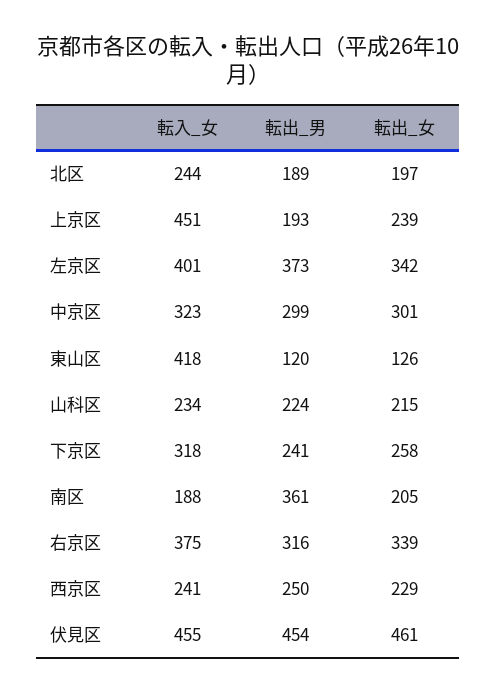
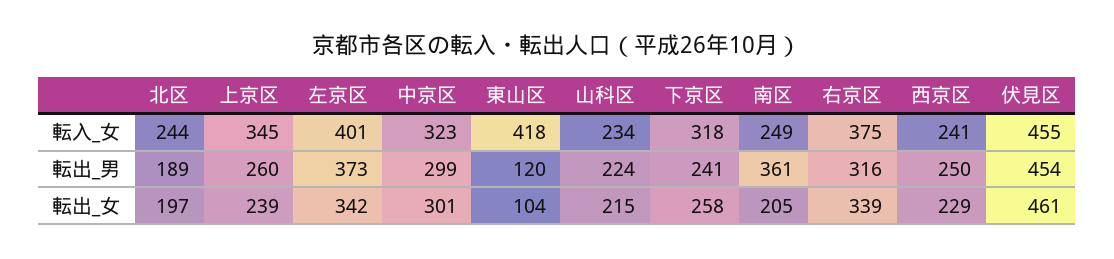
  {
    "転入_女": {
      "北区": 244,
-     "上京区": 451,
+     "上京区": 345,
      "左京区": 401,
      "中京区": 323,
      "東山区": 418,
      "山科区": 234,
      "下京区": 318,
-     "南区": 188,
+     "南区": 249,
      "右京区": 375,
      "西京区": 241,
      "伏見区": 455
    },
    "転出_男": {
      "北区": 189,
-     "上京区": 193,
+     "上京区": 260,
      "左京区": 373,
      "中京区": 299,
      "東山区": 120,
      "山科区": 224,
      "下京区": 241,
      "南区": 361,
      "右京区": 316,
      "西京区": 250,
      "伏見区": 454
    },
    "転出_女": {
      "北区": 197,
      "上京区": 239,
      "左京区": 342,
      "中京区": 301,
-     "東山区": 126,
+     "東山区": 104,
      "山科区": 215,
      "下京区": 258,
      "南区": 205,
      "右京区": 339,
      "西京区": 229,
      "伏見区": 461
    }
  }

